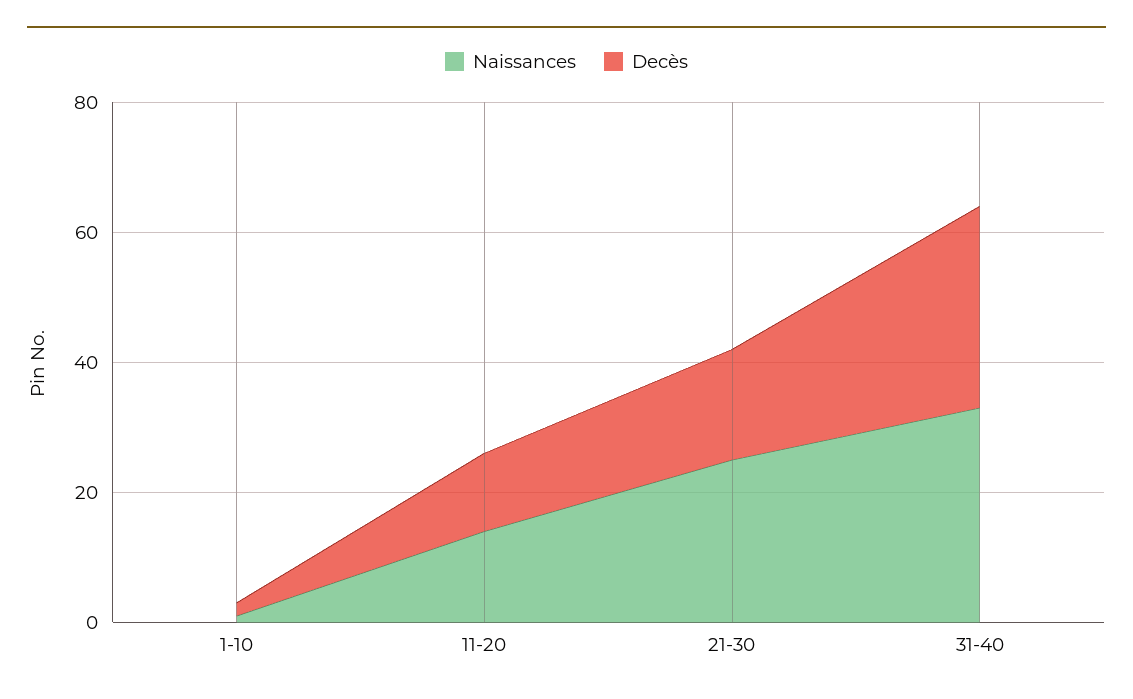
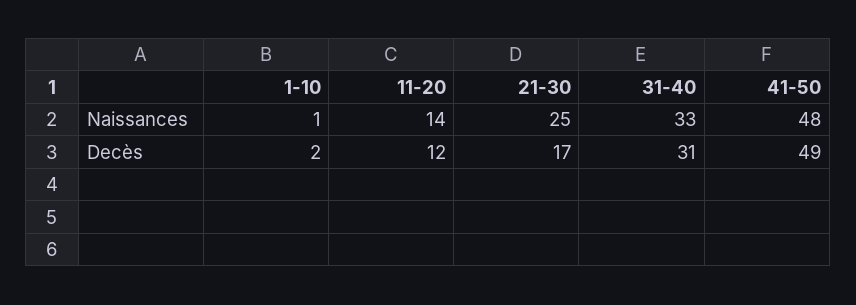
  {
    "Naissances": {
      "1-10": 1,
      "11-20": 14,
      "21-30": 25,
-     "31-40": 33
+     "31-40": 33,
+     "41-50": 48
    },
    "Decès": {
      "1-10": 2,
      "11-20": 12,
      "21-30": 17,
-     "31-40": 31
+     "31-40": 31,
+     "41-50": 49
    }
  }

